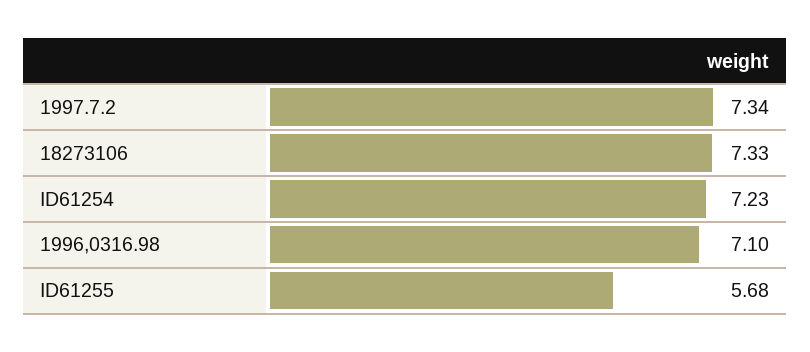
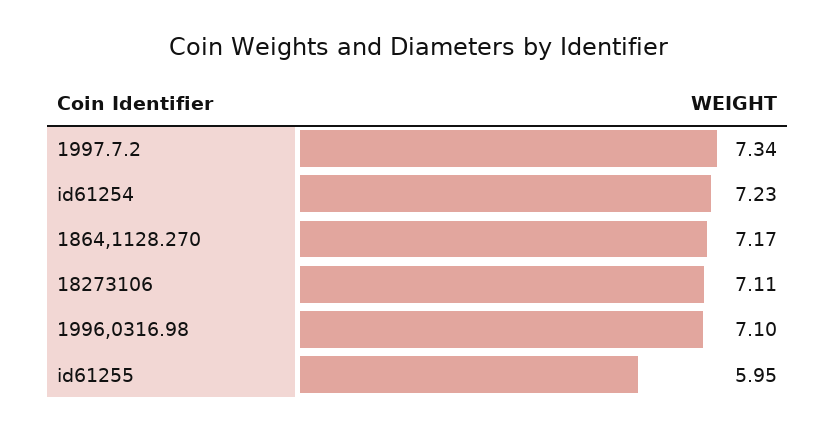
  {
    "1997.7.2": 7.34,
-   "18273106": 7.33,
+   "18273106": 7.11,
    "ID61254": 7.23,
    "1996,0316.98": 7.1,
-   "ID61255": 5.68
+   "ID61255": 5.95,
+   "1864,1128.270": 7.17
  }

